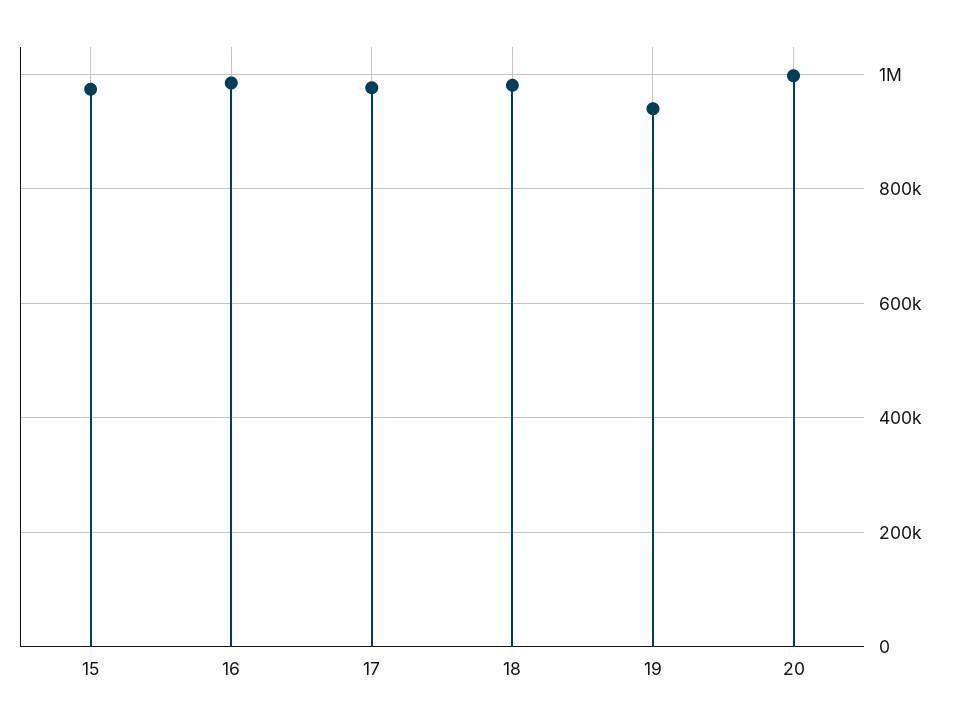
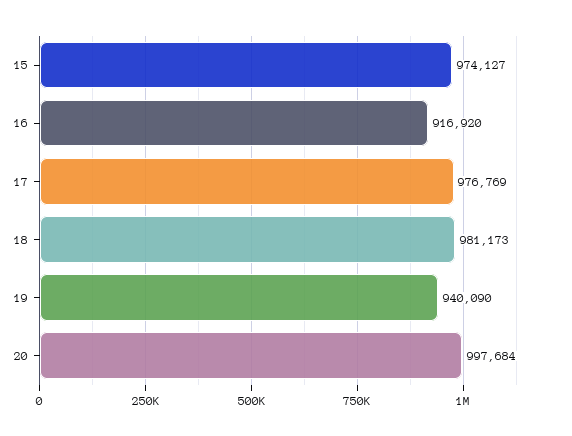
  {
    "15": 974127,
-   "16": 980000,
+   "16": 916920,
    "17": 976769,
    "18": 981173,
    "19": 940090,
    "20": 997684
  }

